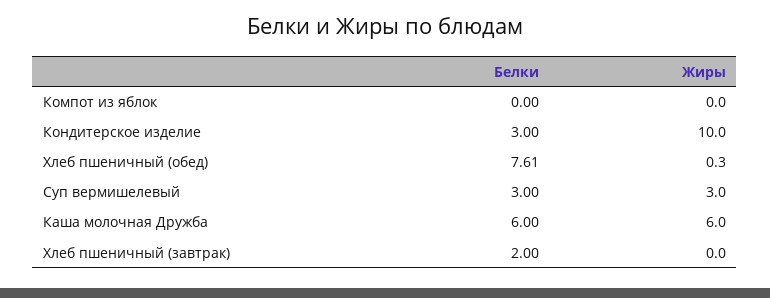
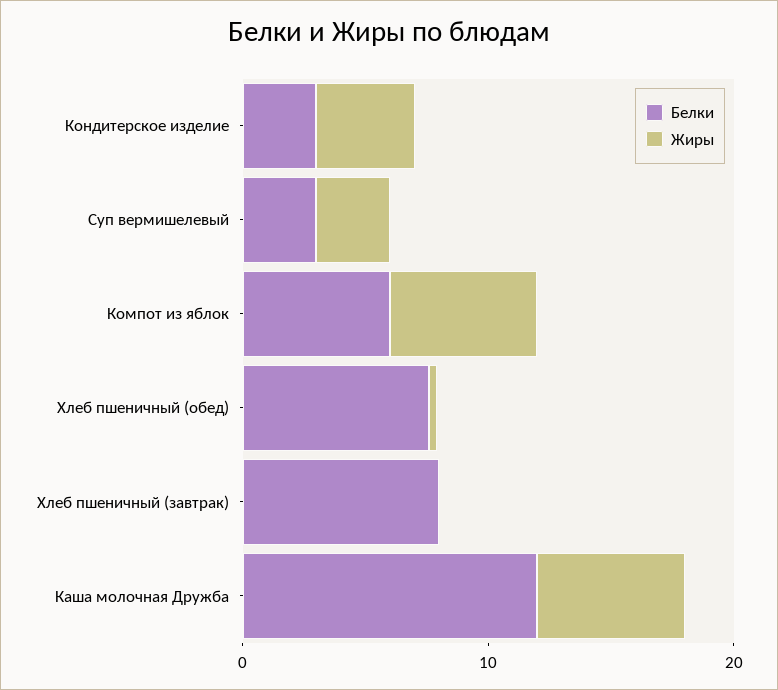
  {
    "Белки": {
-     "Компот из яблок": 0,
+     "Компот из яблок": 6,
      "Кондитерское изделие": 3,
      "Хлеб пшеничный (обед)": 7.61,
      "Суп вермишелевый": 3,
-     "Каша молочная Дружба": 6,
+     "Каша молочная Дружба": 12,
-     "Хлеб пшеничный (завтрак)": 2
+     "Хлеб пшеничный (завтрак)": 8
    },
    "Жиры": {
-     "Компот из яблок": 0,
+     "Компот из яблок": 6,
-     "Кондитерское изделие": 10,
+     "Кондитерское изделие": 4,
      "Хлеб пшеничный (обед)": 0.3,
      "Суп вермишелевый": 3,
      "Каша молочная Дружба": 6,
      "Хлеб пшеничный (завтрак)": 0
    }
  }

